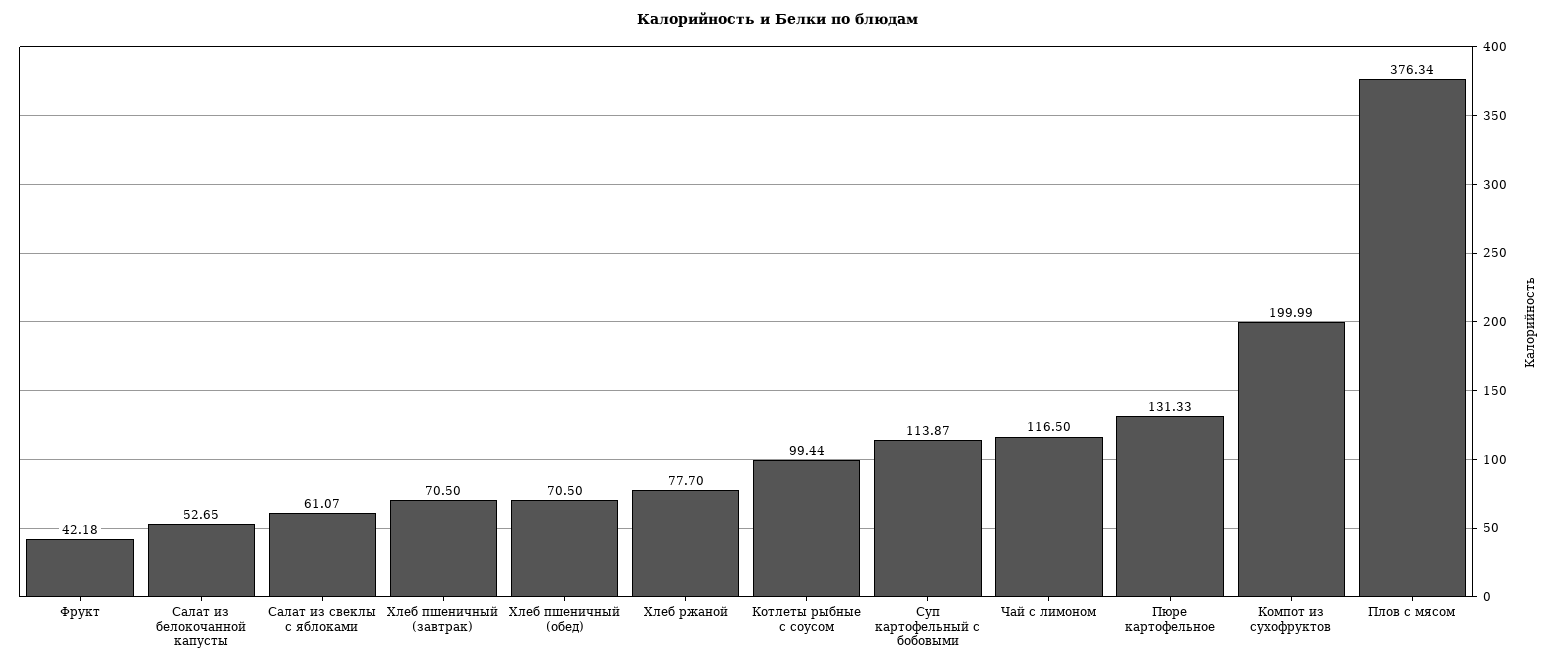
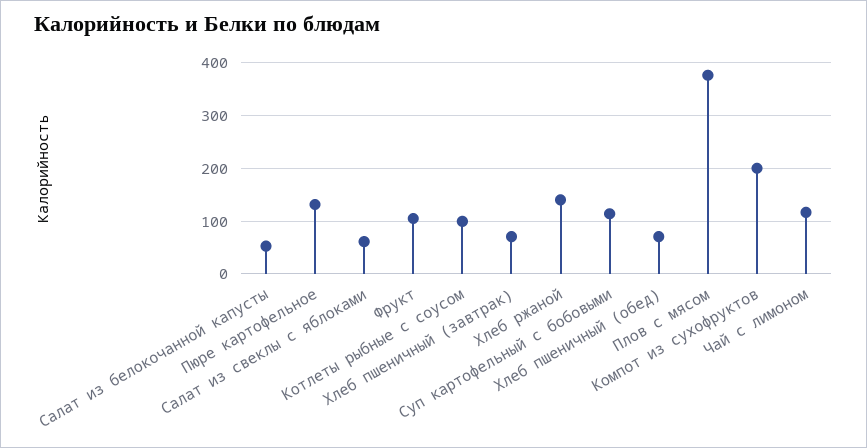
  {
-   "Фрукт": 42.18,
+   "Фрукт": 100,
    "Салат из белокочанной капусты": 52.65,
    "Салат из свеклы с яблоками": 61.07,
    "Хлеб пшеничный (завтрак)": 70.5,
    "Хлеб пшеничный (обед)": 70.5,
-   "Хлеб ржаной": 77.7,
+   "Хлеб ржаной": 140,
    "Котлеты рыбные с соусом": 99.44,
    "Суп картофельный с бобовыми": 113.87,
    "Чай с лимоном": 116.5,
    "Пюре картофельное": 131.33,
    "Компот из сухофруктов": 199.99,
    "Плов с мясом": 376.34
  }

